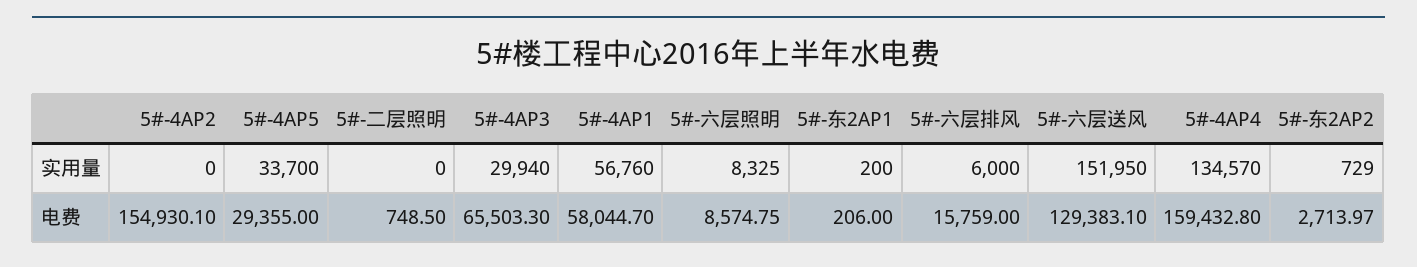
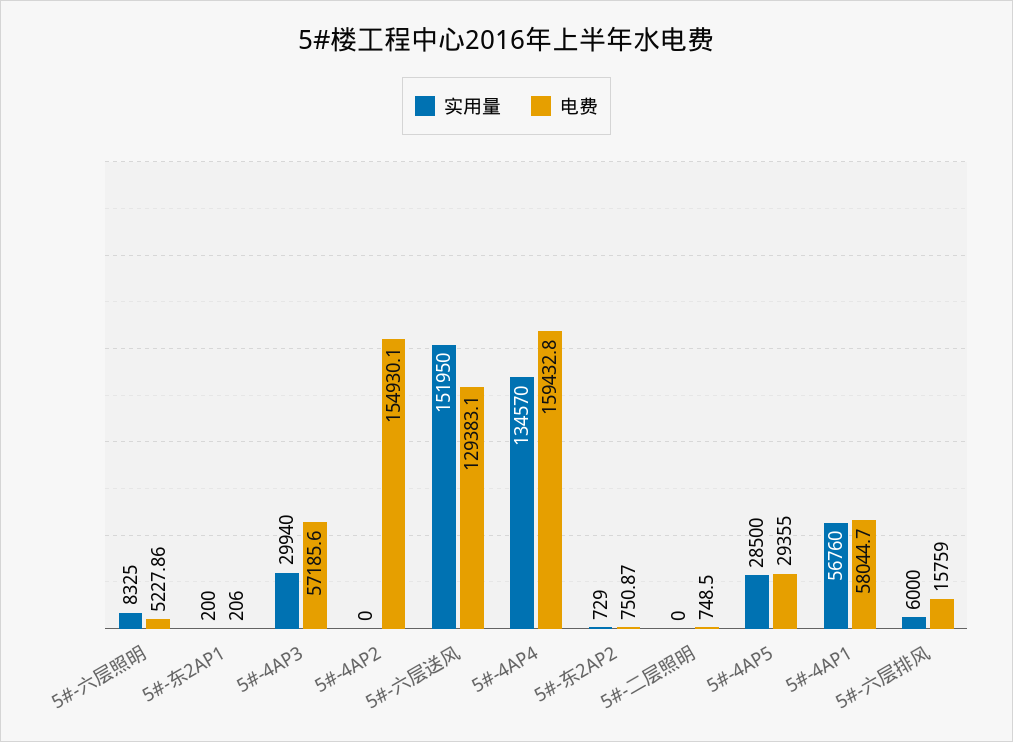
  {
    "实用量": {
      "5#-4AP2": 0,
-     "5#-4AP5": 33700,
+     "5#-4AP5": 28500,
      "5#-二层照明": 0,
      "5#-4AP3": 29940,
      "5#-4AP1": 56760,
      "5#-六层照明": 8325,
      "5#-东2AP1": 200,
      "5#-六层排风": 6000,
      "5#-六层送风": 151950,
      "5#-4AP4": 134570,
      "5#-东2AP2": 729
    },
    "电费": {
      "5#-4AP2": 154930.1,
      "5#-4AP5": 29355,
      "5#-二层照明": 748.5,
-     "5#-4AP3": 65503.3,
+     "5#-4AP3": 57185.6,
      "5#-4AP1": 58044.7,
-     "5#-六层照明": 8574.75,
+     "5#-六层照明": 5227.86,
      "5#-东2AP1": 206,
      "5#-六层排风": 15759,
      "5#-六层送风": 129383.1,
      "5#-4AP4": 159432.8,
-     "5#-东2AP2": 2713.97
+     "5#-东2AP2": 750.87
    }
  }

